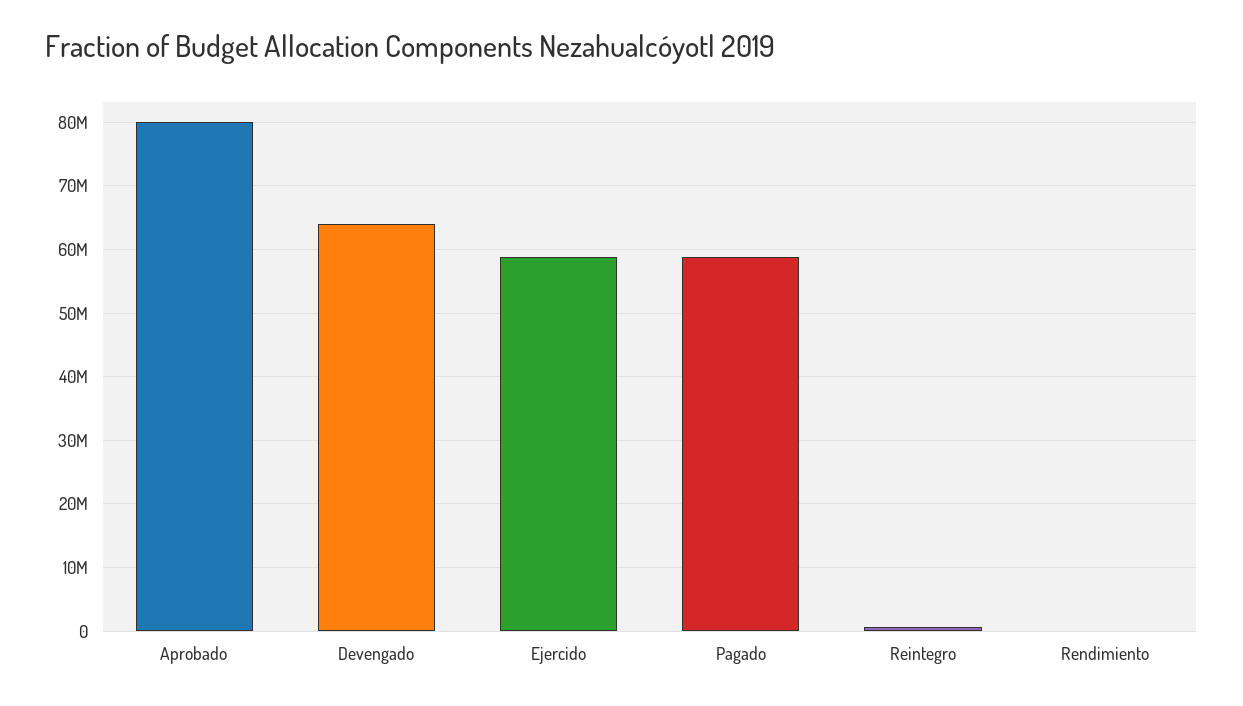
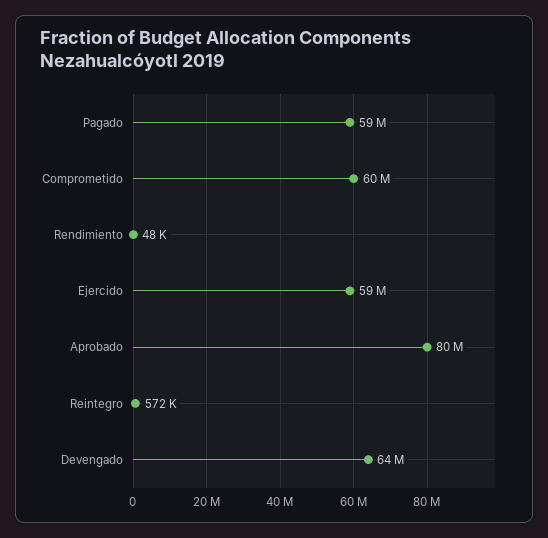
  {
    "Aprobado": 80000000,
    "Devengado": 64000000,
    "Ejercido": 59000000,
    "Pagado": 59000000,
    "Reintegro": 572000,
-   "Rendimiento": 48000
+   "Rendimiento": 48000,
+   "Comprometido": 60000000
  }

